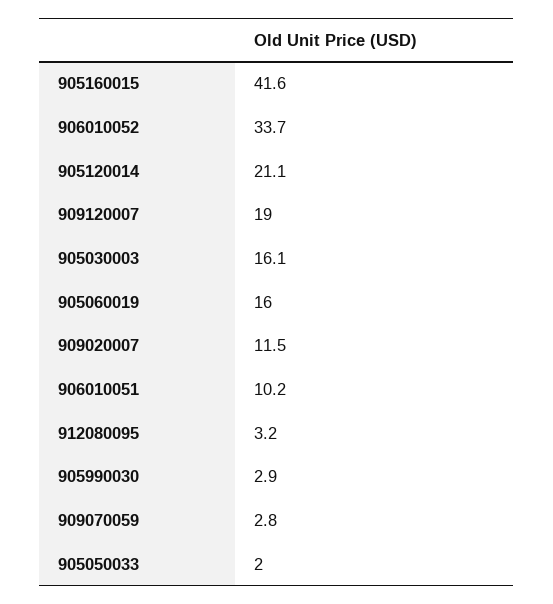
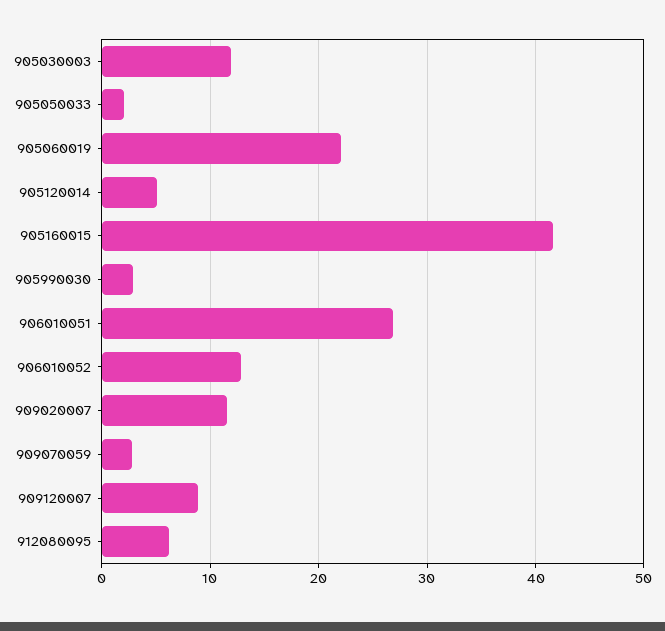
  {
    "905160015": 41.6,
-   "906010052": 33.7,
+   "906010052": 13,
-   "905120014": 21.1,
+   "905120014": 5,
-   "909120007": 19,
+   "909120007": 9,
-   "905030003": 16.1,
+   "905030003": 12,
-   "905060019": 16,
+   "905060019": 22,
    "909020007": 11.5,
-   "906010051": 10.2,
+   "906010051": 27,
-   "912080095": 3.2,
+   "912080095": 6,
    "905990030": 2.9,
    "909070059": 2.8,
    "905050033": 2
  }

